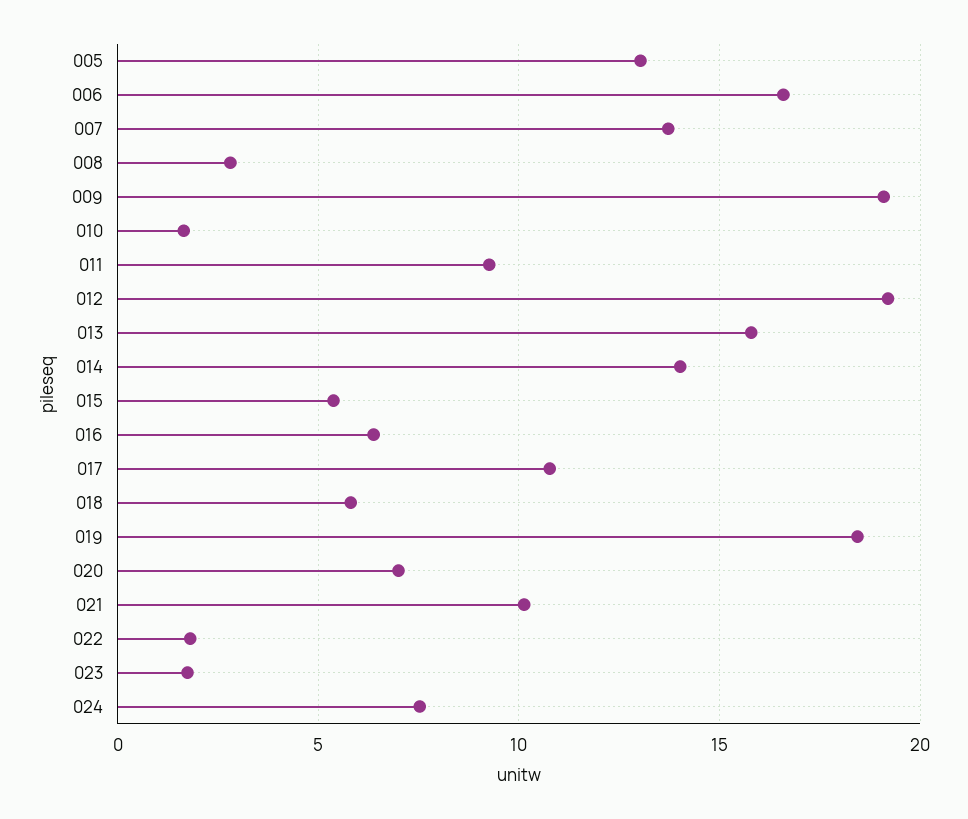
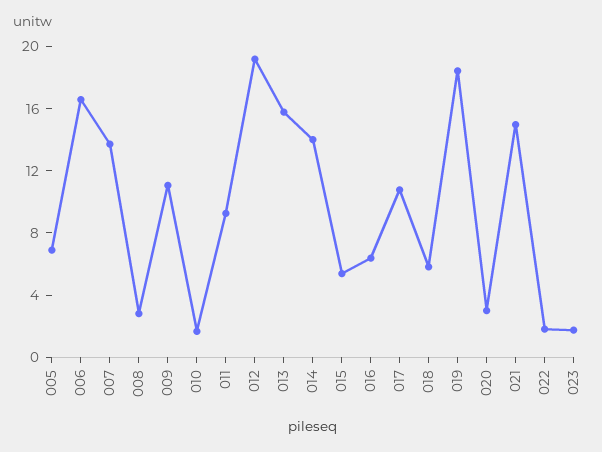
  {
-   "005": 13,
+   "005": 7,
    "006": 16.5,
    "007": 13.5,
    "008": 3,
-   "009": 19,
+   "009": 11,
    "010": 1.5,
    "011": 9.5,
    "012": 19,
    "013": 16,
    "014": 14,
    "015": 5.5,
    "016": 6.5,
    "017": 11,
    "018": 6,
    "019": 18.5,
-   "020": 7,
+   "020": 3,
-   "021": 10,
+   "021": 15,
    "022": 2,
-   "023": 1.5,
+   "023": 1.5
-   "024": 7.5
  }

